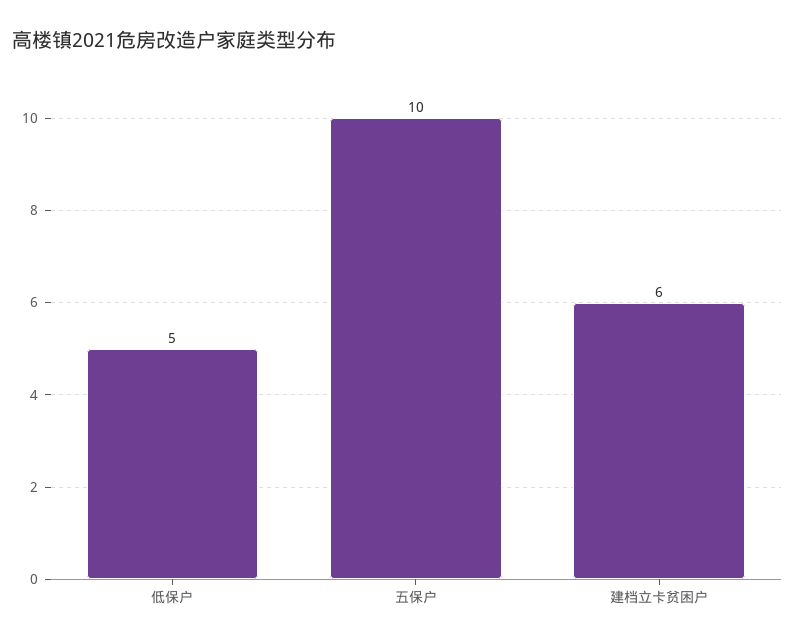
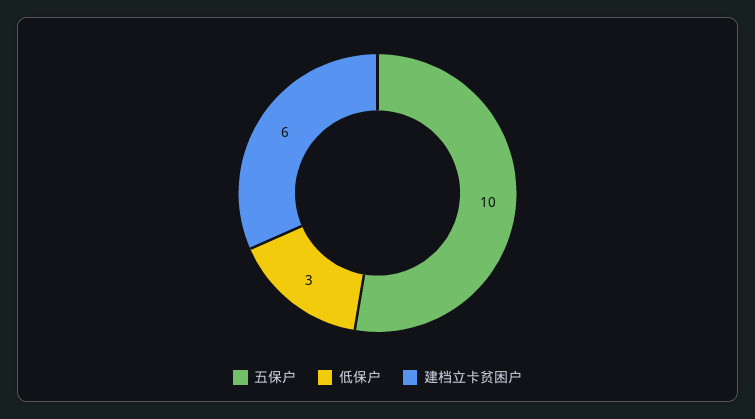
  {
-   "低保户": 5,
+   "低保户": 3,
    "五保户": 10,
    "建档立卡贫困户": 6
  }

